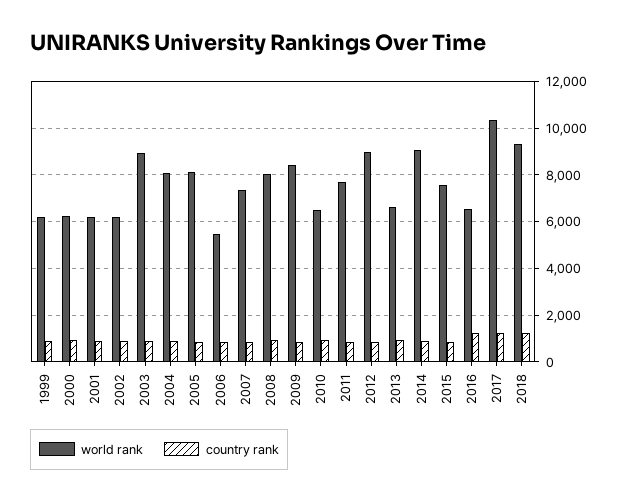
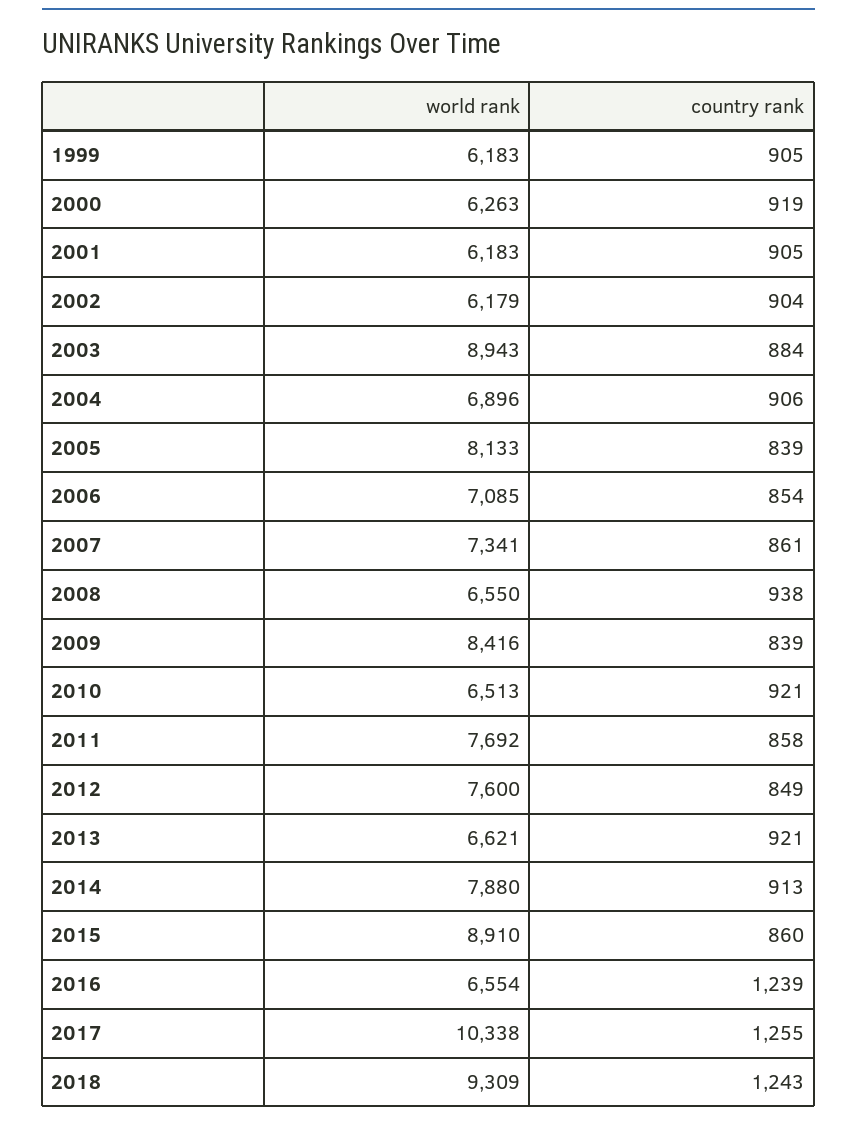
  {
    "world rank": {
      "1999": 6183,
      "2000": 6263,
      "2001": 6183,
      "2002": 6179,
      "2003": 8943,
-     "2004": 8000,
+     "2004": 6896,
      "2005": 8133,
-     "2006": 5500,
+     "2006": 7085,
      "2007": 7341,
-     "2008": 8000,
+     "2008": 6550,
      "2009": 8416,
      "2010": 6513,
      "2011": 7692,
-     "2012": 9000,
+     "2012": 7600,
      "2013": 6621,
-     "2014": 9000,
+     "2014": 7880,
-     "2015": 7500,
+     "2015": 8910,
      "2016": 6554,
      "2017": 10338,
      "2018": 9309
    },
    "country rank": {
      "1999": 905,
      "2000": 919,
      "2001": 905,
      "2002": 904,
      "2003": 884,
      "2004": 906,
      "2005": 839,
      "2006": 854,
      "2007": 861,
      "2008": 938,
      "2009": 839,
      "2010": 921,
      "2011": 858,
      "2012": 849,
      "2013": 921,
      "2014": 913,
      "2015": 860,
      "2016": 1239,
      "2017": 1255,
      "2018": 1243
    }
  }

